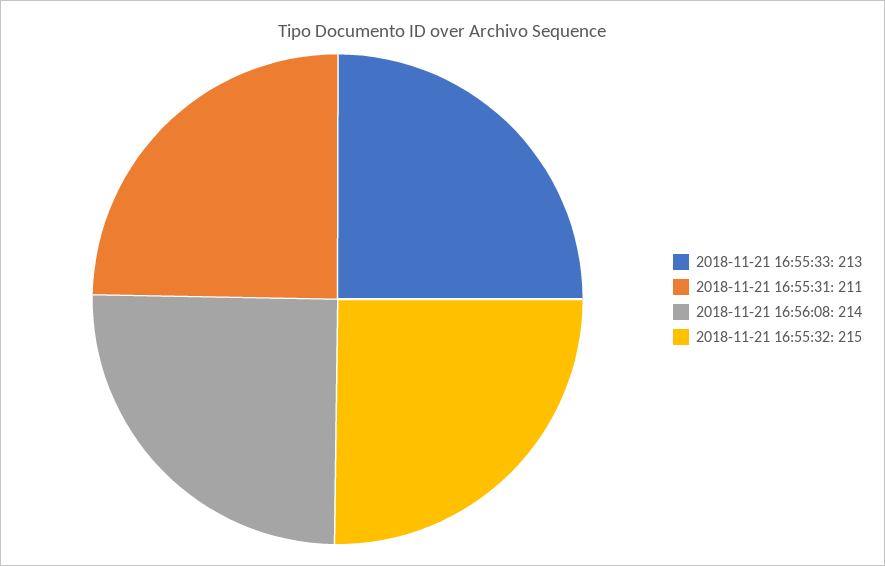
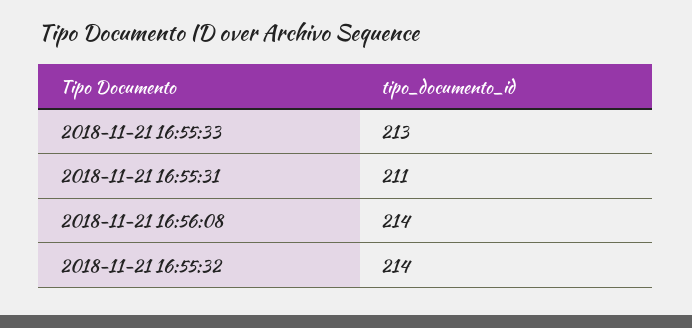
  {
    "2018-11-21 16:55:33": 213,
    "2018-11-21 16:55:31": 211,
    "2018-11-21 16:56:08": 214,
-   "2018-11-21 16:55:32": 215
+   "2018-11-21 16:55:32": 214
  }

